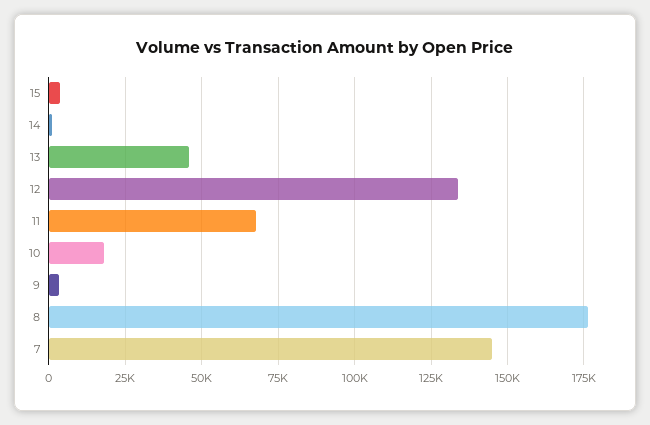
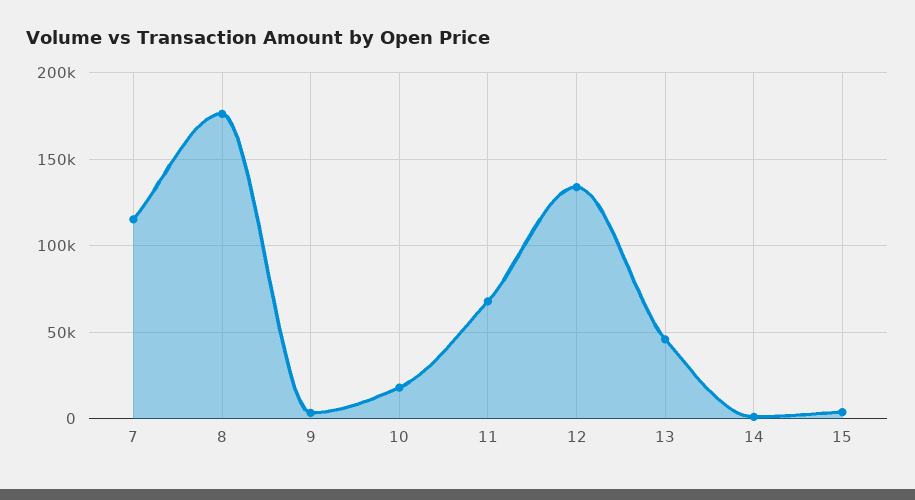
  {
    "15": 2500,
    "14": 0,
    "13": 45000,
    "12": 135000,
    "11": 67500,
    "10": 17500,
    "9": 2500,
    "8": 177500,
-   "7": 145000
+   "7": 115000
  }

